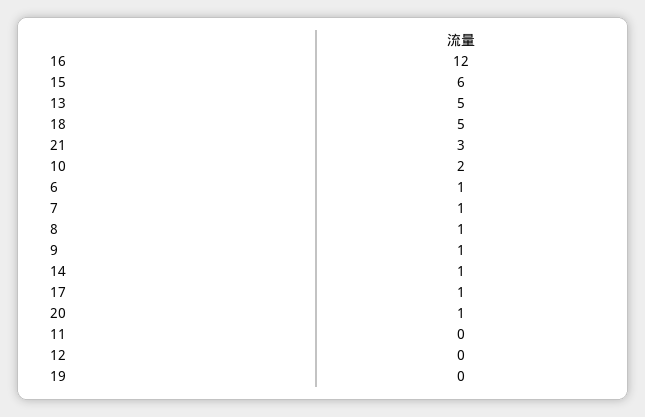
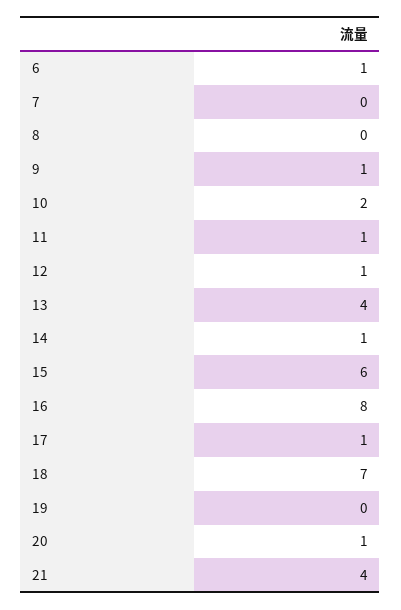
  {
-   "16": 12,
+   "16": 8,
    "15": 6,
-   "13": 5,
+   "13": 4,
-   "18": 5,
+   "18": 7,
-   "21": 3,
+   "21": 4,
    "10": 2,
    "6": 1,
-   "7": 1,
+   "7": 0,
-   "8": 1,
+   "8": 0,
    "9": 1,
    "14": 1,
    "17": 1,
    "20": 1,
-   "11": 0,
+   "11": 1,
-   "12": 0,
+   "12": 1,
    "19": 0
  }

